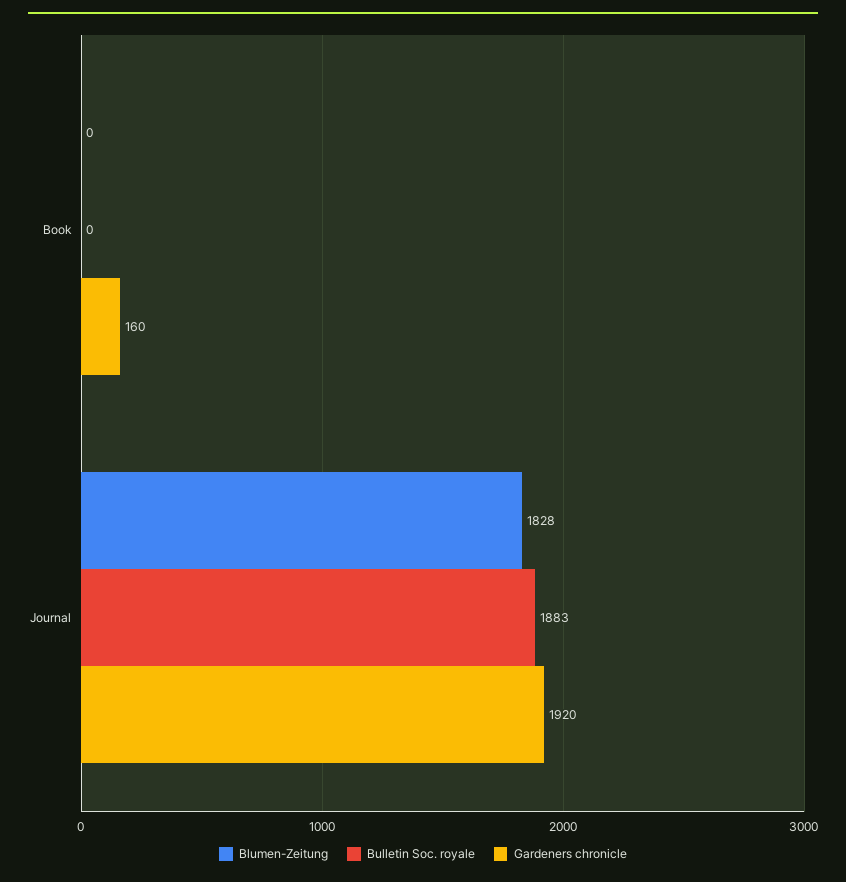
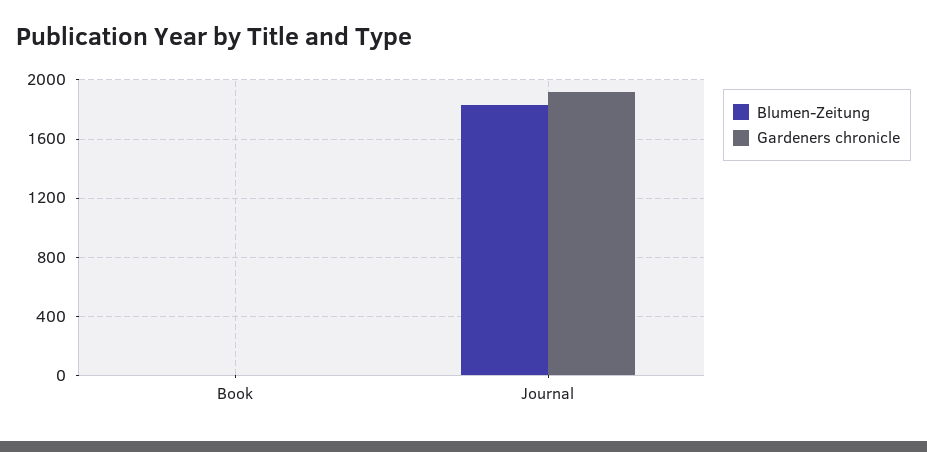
  {
    "Blumen-Zeitung": {
      "Book": 0,
      "Journal": 1828
    },
-   "Bulletin Soc. royale": {
-     "Book": 0,
-     "Journal": 1883
-   },
    "Gardeners chronicle": {
-     "Book": 160,
+     "Book": 0,
      "Journal": 1920
    }
  }

